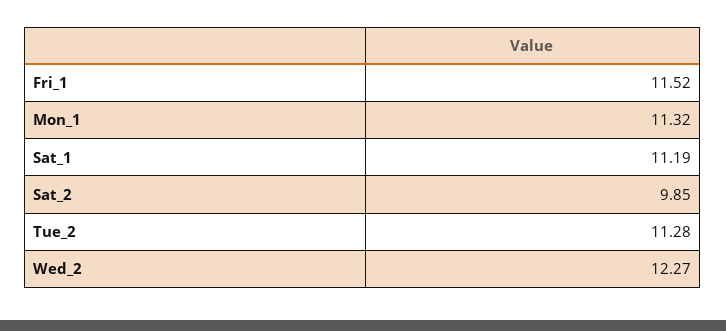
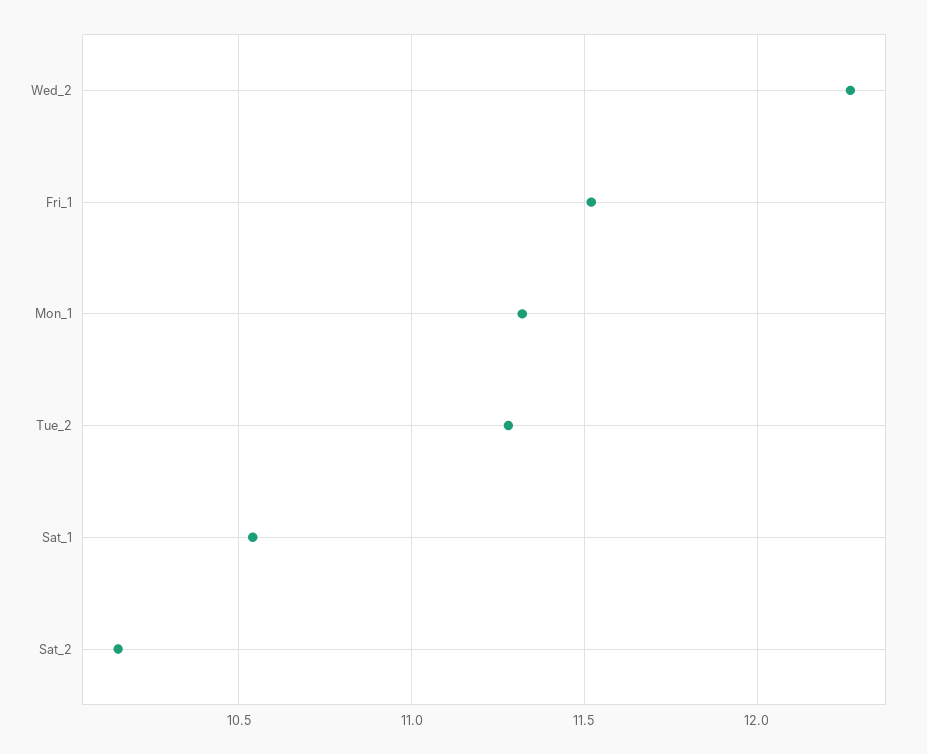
  {
    "Fri_1": 11.52,
    "Mon_1": 11.32,
-   "Sat_1": 11.19,
+   "Sat_1": 10.55,
-   "Sat_2": 9.85,
+   "Sat_2": 10.15,
    "Tue_2": 11.28,
    "Wed_2": 12.27
  }

